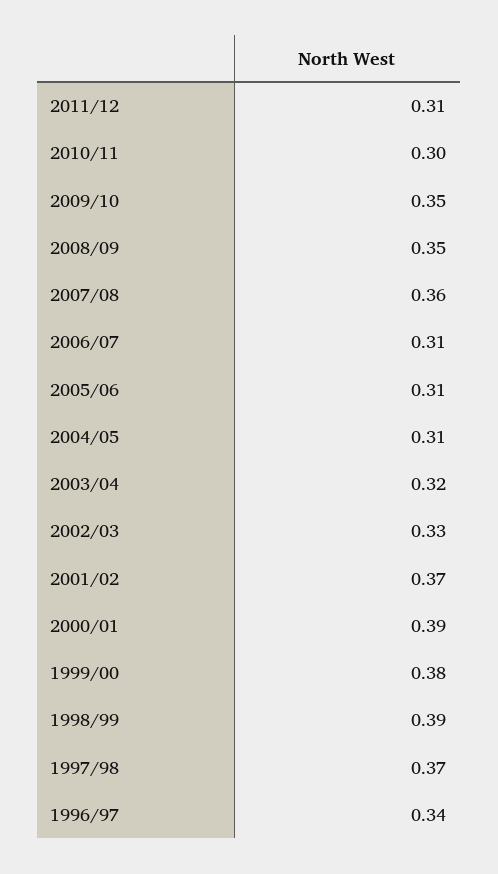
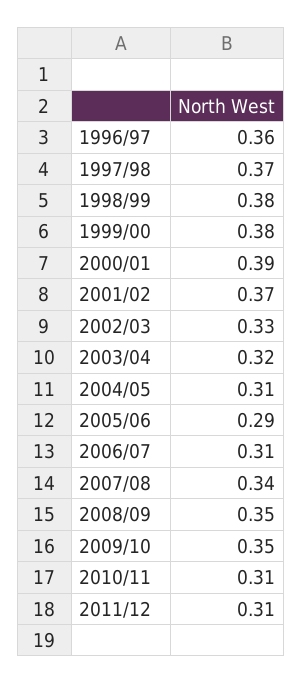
  {
    "2011/12": 0.31,
-   "2010/11": 0.3,
+   "2010/11": 0.31,
    "2009/10": 0.35,
    "2008/09": 0.35,
-   "2007/08": 0.36,
+   "2007/08": 0.34,
    "2006/07": 0.31,
-   "2005/06": 0.31,
+   "2005/06": 0.29,
    "2004/05": 0.31,
    "2003/04": 0.32,
    "2002/03": 0.33,
    "2001/02": 0.37,
    "2000/01": 0.39,
    "1999/00": 0.38,
-   "1998/99": 0.39,
+   "1998/99": 0.38,
    "1997/98": 0.37,
-   "1996/97": 0.34
+   "1996/97": 0.36
  }

